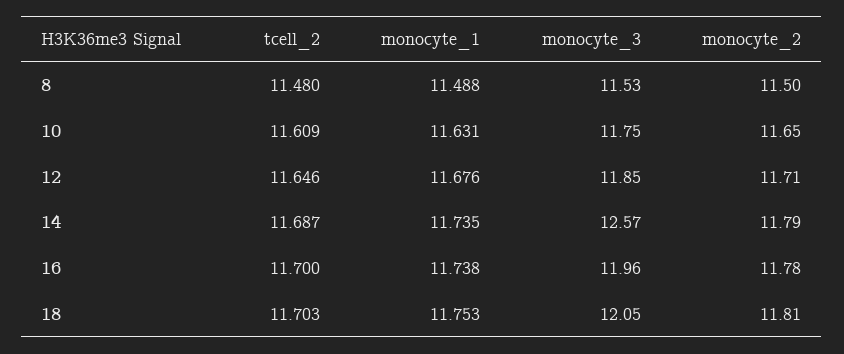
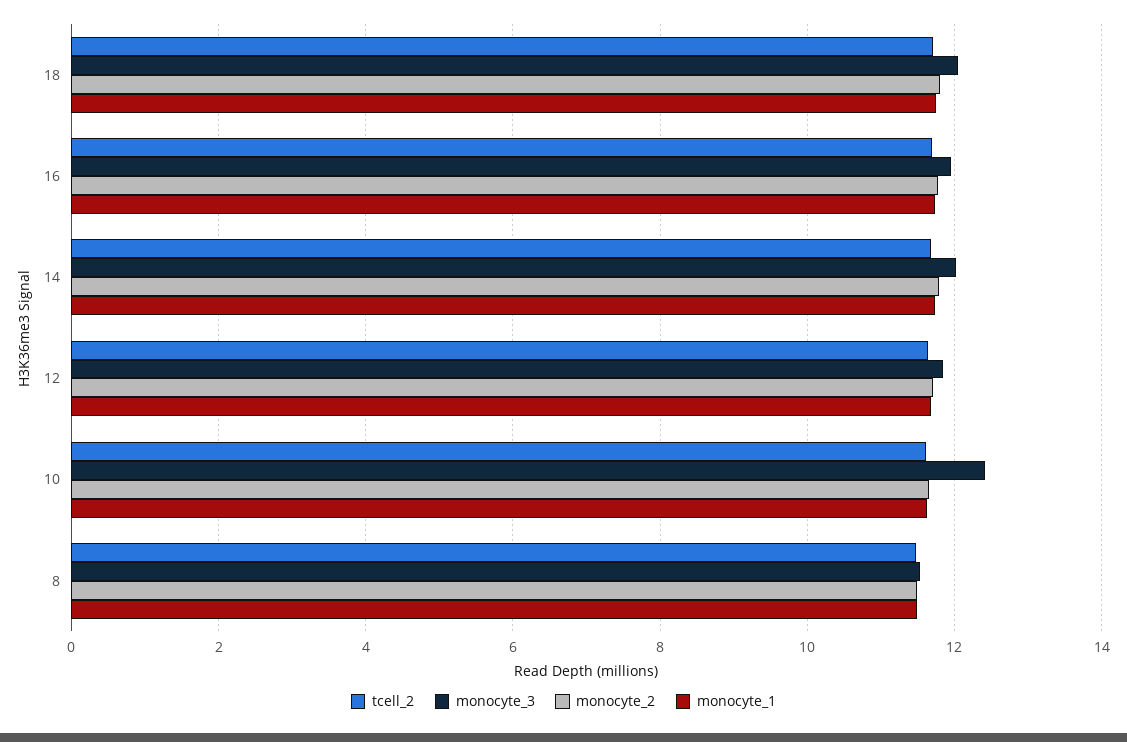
  {
    "tcell_2": {
      "8": 11.48,
      "10": 11.609,
      "12": 11.646,
      "14": 11.687,
      "16": 11.7,
      "18": 11.703
    },
    "monocyte_1": {
      "8": 11.488,
      "10": 11.631,
      "12": 11.676,
      "14": 11.735,
      "16": 11.738,
      "18": 11.753
    },
    "monocyte_3": {
      "8": 11.53,
-     "10": 11.75,
+     "10": 12.4,
      "12": 11.85,
-     "14": 12.57,
+     "14": 12,
      "16": 11.96,
      "18": 12.05
    },
    "monocyte_2": {
      "8": 11.5,
      "10": 11.65,
      "12": 11.71,
      "14": 11.79,
      "16": 11.78,
      "18": 11.81
    }
  }

